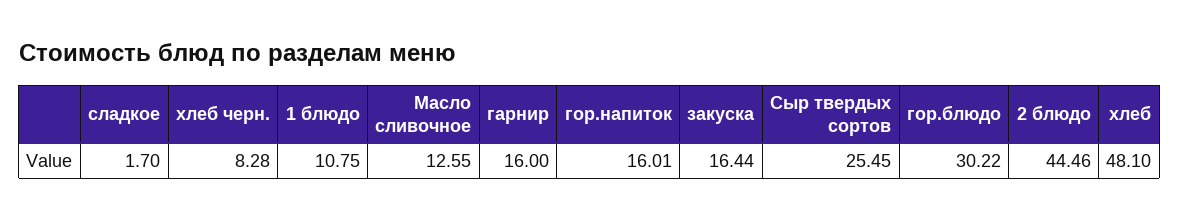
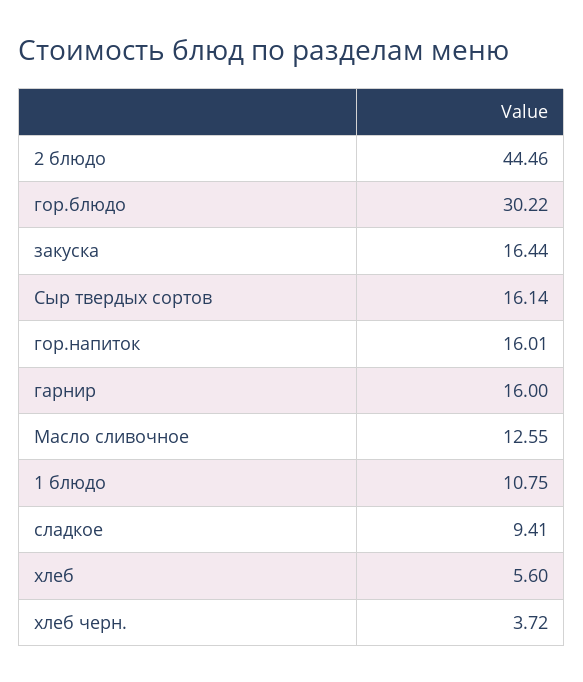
  {
-   "сладкое": 1.7,
+   "сладкое": 9.41,
-   "хлеб черн.": 8.28,
+   "хлеб черн.": 3.72,
    "1 блюдо": 10.75,
    "Масло сливочное": 12.55,
    "гарнир": 16,
    "гор.напиток": 16.01,
    "закуска": 16.44,
-   "Сыр твердых сортов": 25.45,
+   "Сыр твердых сортов": 16.14,
    "гор.блюдо": 30.22,
    "2 блюдо": 44.46,
-   "хлеб": 48.1
+   "хлеб": 5.6
  }

